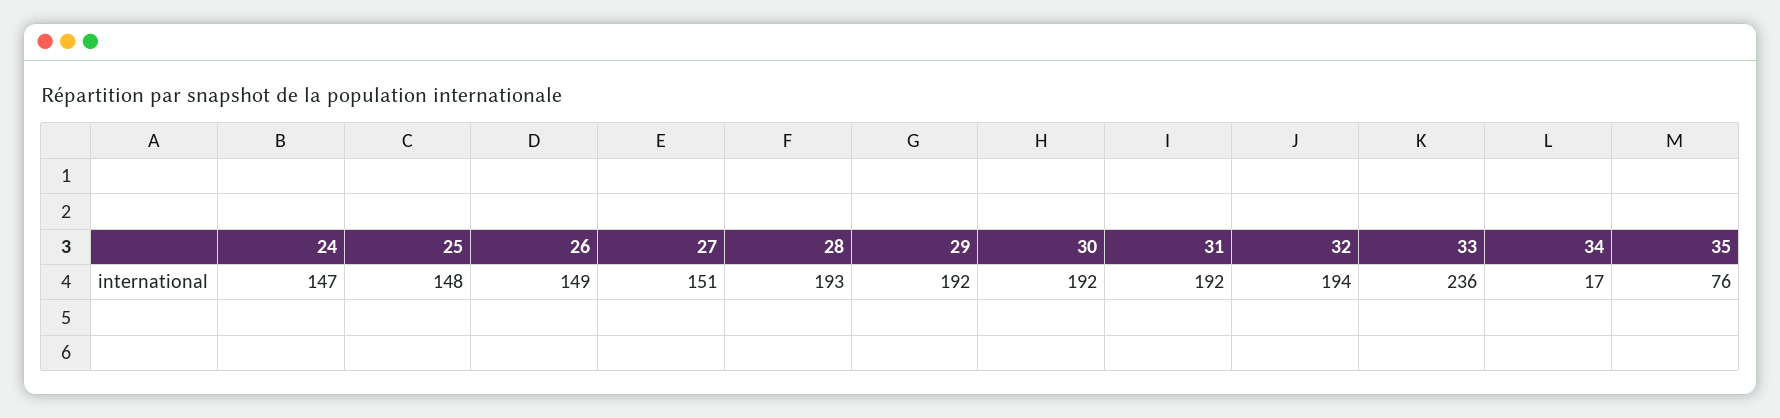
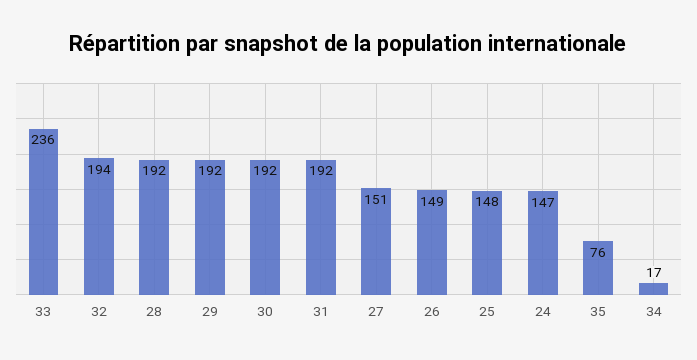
  {
    "24": 147,
    "25": 148,
    "26": 149,
    "27": 151,
-   "28": 193,
+   "28": 192,
    "29": 192,
    "30": 192,
    "31": 192,
    "32": 194,
    "33": 236,
    "34": 17,
    "35": 76
  }

